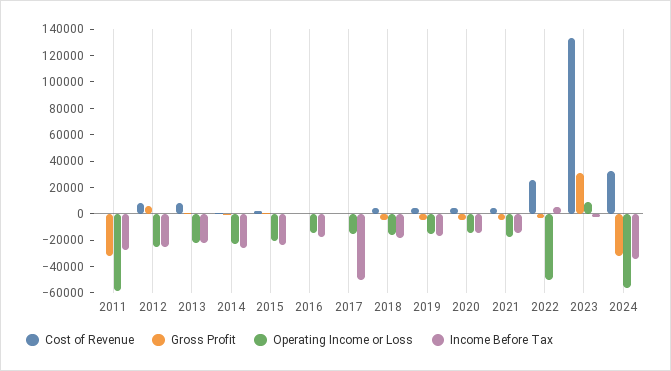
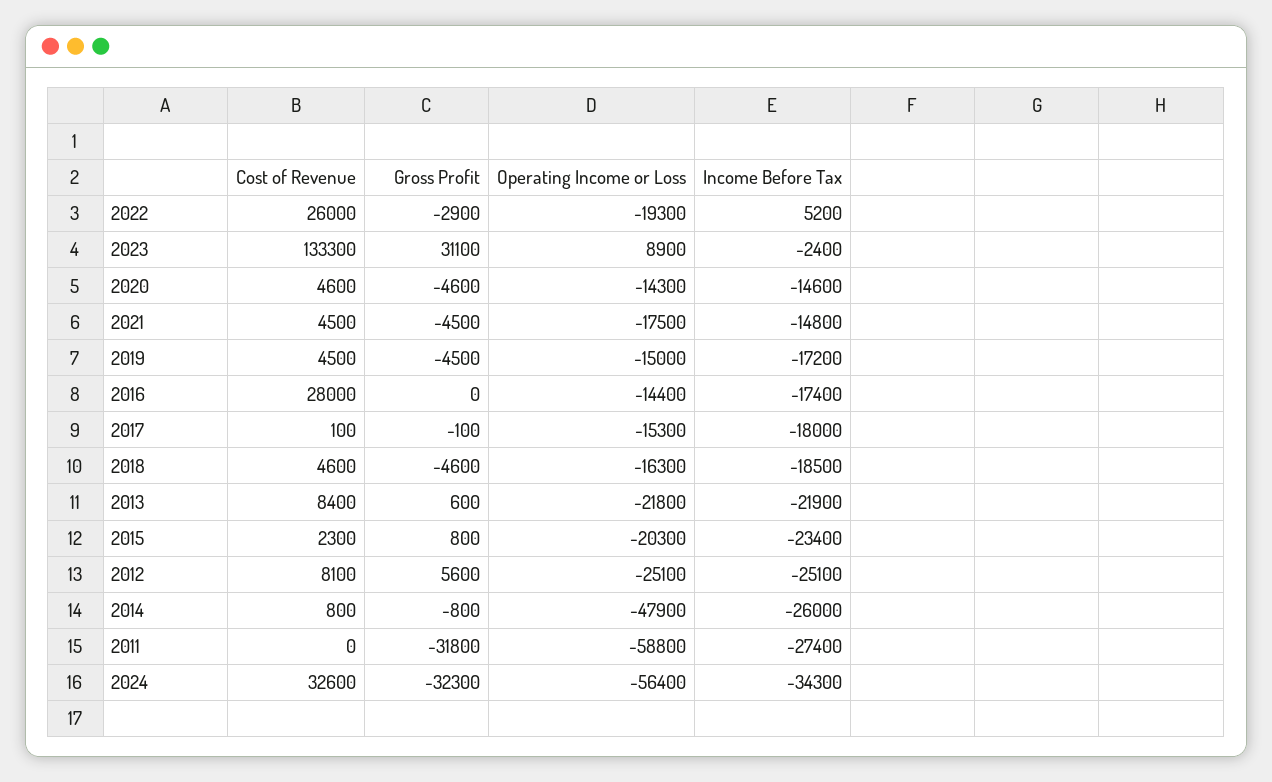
  {
    "Cost of Revenue": {
      "2011": 0,
      "2012": 8100,
      "2013": 8400,
      "2014": 800,
      "2015": 2300,
-     "2016": 0,
+     "2016": 28000,
      "2017": 100,
      "2018": 4600,
      "2019": 4500,
      "2020": 4600,
      "2021": 4500,
      "2022": 26000,
      "2023": 133300,
      "2024": 32600
    },
    "Gross Profit": {
      "2011": -31800,
      "2012": 5600,
      "2013": 600,
      "2014": -800,
      "2015": 800,
      "2016": 0,
      "2017": -100,
      "2018": -4600,
      "2019": -4500,
      "2020": -4600,
      "2021": -4500,
      "2022": -2900,
      "2023": 31100,
      "2024": -32300
    },
    "Operating Income or Loss": {
      "2011": -58800,
      "2012": -25100,
      "2013": -21800,
-     "2014": -20000,
+     "2014": -47900,
      "2015": -20300,
      "2016": -14400,
      "2017": -15300,
      "2018": -16300,
      "2019": -15000,
      "2020": -14300,
      "2021": -17500,
-     "2022": -50000,
+     "2022": -19300,
      "2023": 8900,
      "2024": -56400
    },
    "Income Before Tax": {
      "2011": -27400,
      "2012": -25100,
      "2013": -21900,
      "2014": -26000,
      "2015": -23400,
      "2016": -17400,
-     "2017": -50000,
+     "2017": -18000,
      "2018": -18500,
      "2019": -17200,
      "2020": -14600,
      "2021": -14800,
      "2022": 5200,
      "2023": -2400,
      "2024": -34300
    }
  }

